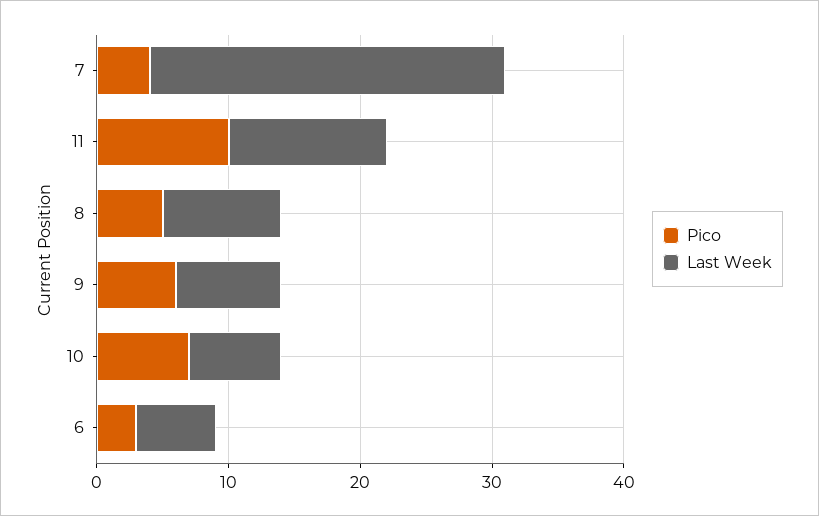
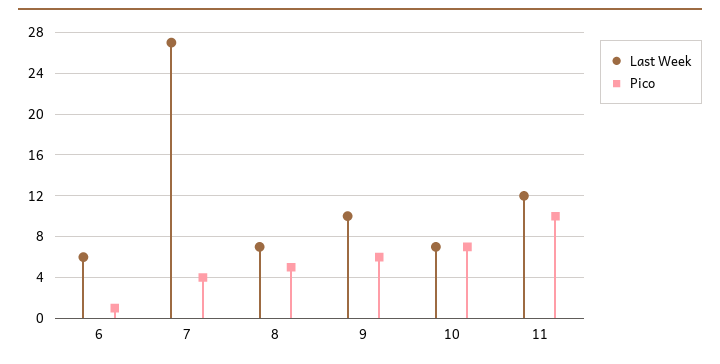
  {
    "Pico": {
      "7": 4,
      "11": 10,
      "8": 5,
      "9": 6,
      "10": 7,
-     "6": 3
+     "6": 1
    },
    "Last Week": {
      "7": 27,
      "11": 12,
-     "8": 9,
+     "8": 7,
-     "9": 8,
+     "9": 10,
      "10": 7,
      "6": 6
    }
  }

